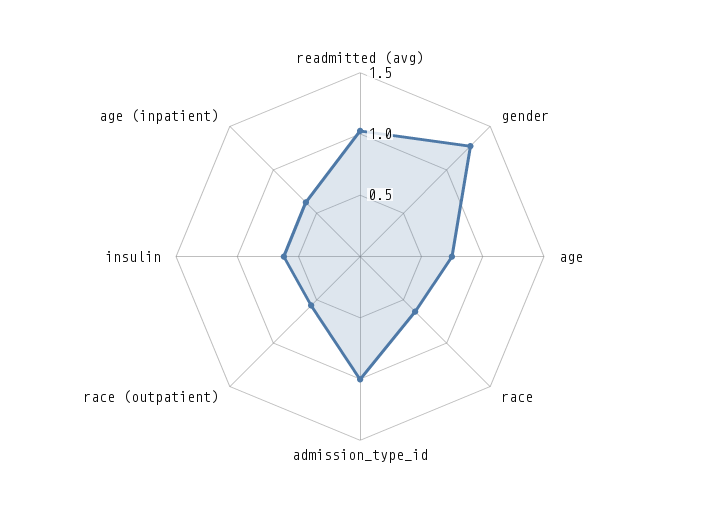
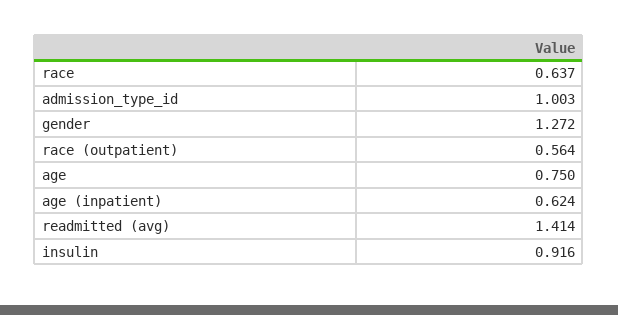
  {
-   "readmitted (avg)": 1,
+   "readmitted (avg)": 1.414,
    "gender": 1.272,
    "age": 0.75,
    "race": 0.637,
    "admission_type_id": 1.003,
    "race (outpatient)": 0.564,
-   "insulin": 0.6,
+   "insulin": 0.916,
    "age (inpatient)": 0.624
  }

